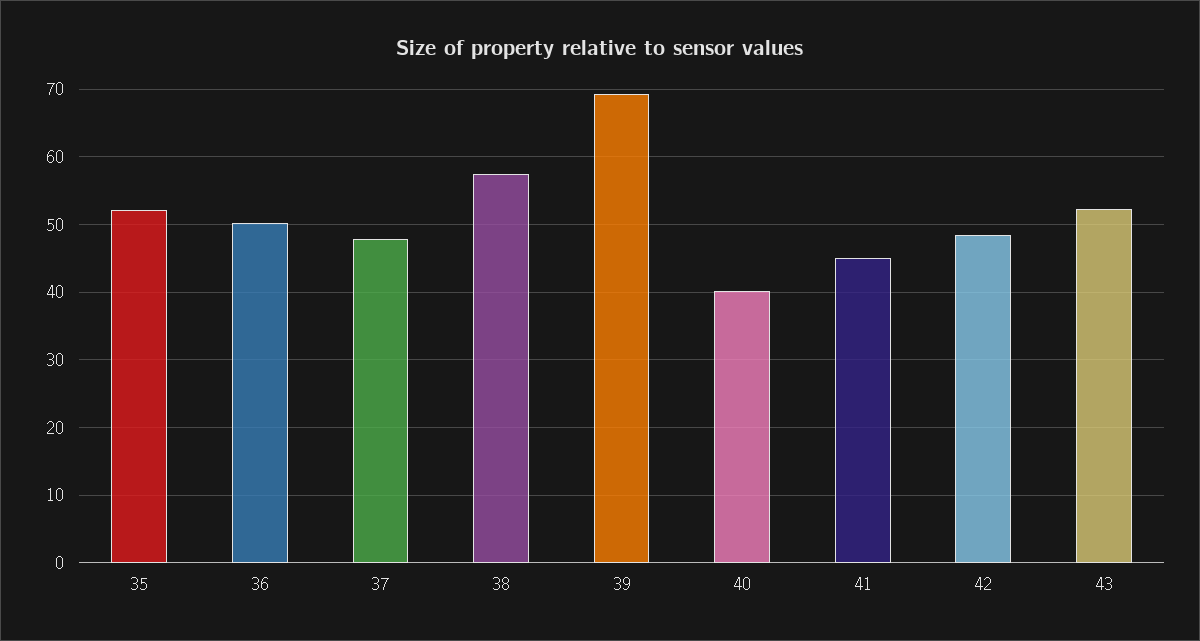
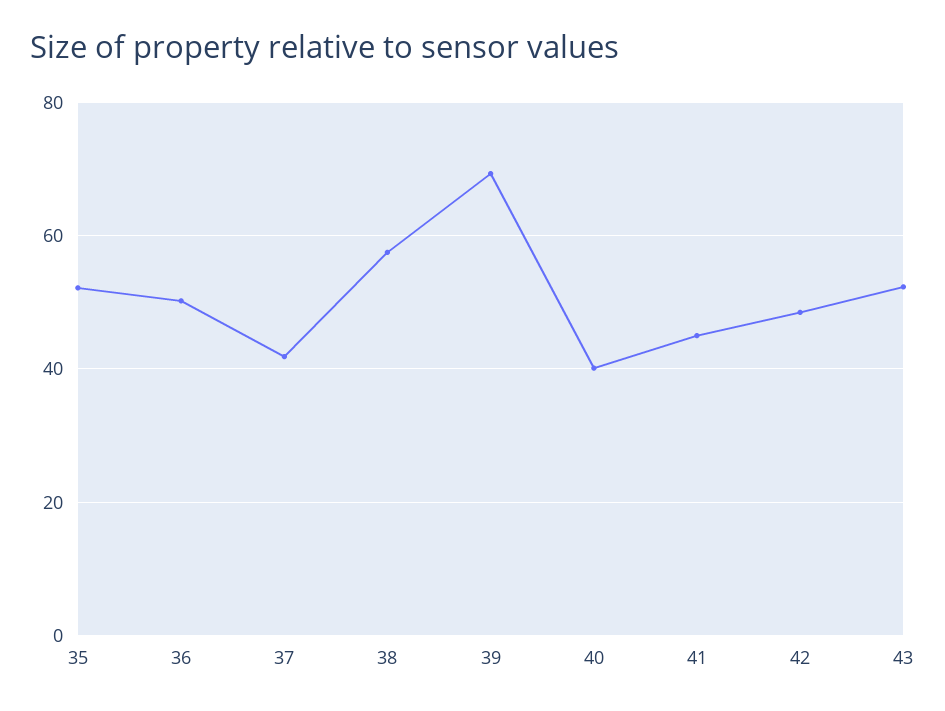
  {
    "35": 52,
    "36": 50,
-   "37": 48,
+   "37": 42,
    "38": 58,
    "39": 69,
    "40": 40,
    "41": 45,
    "42": 49,
    "43": 52
  }

